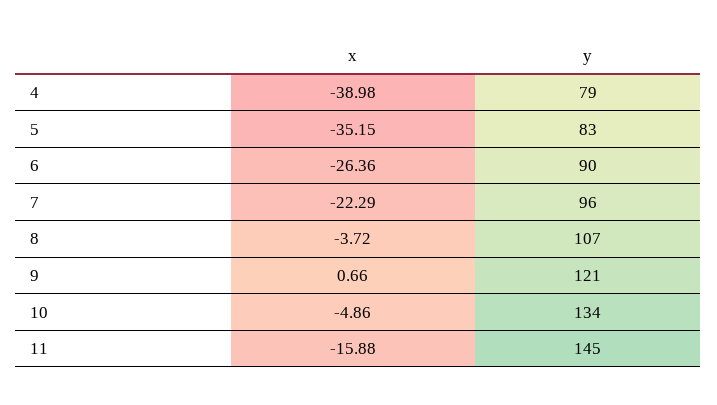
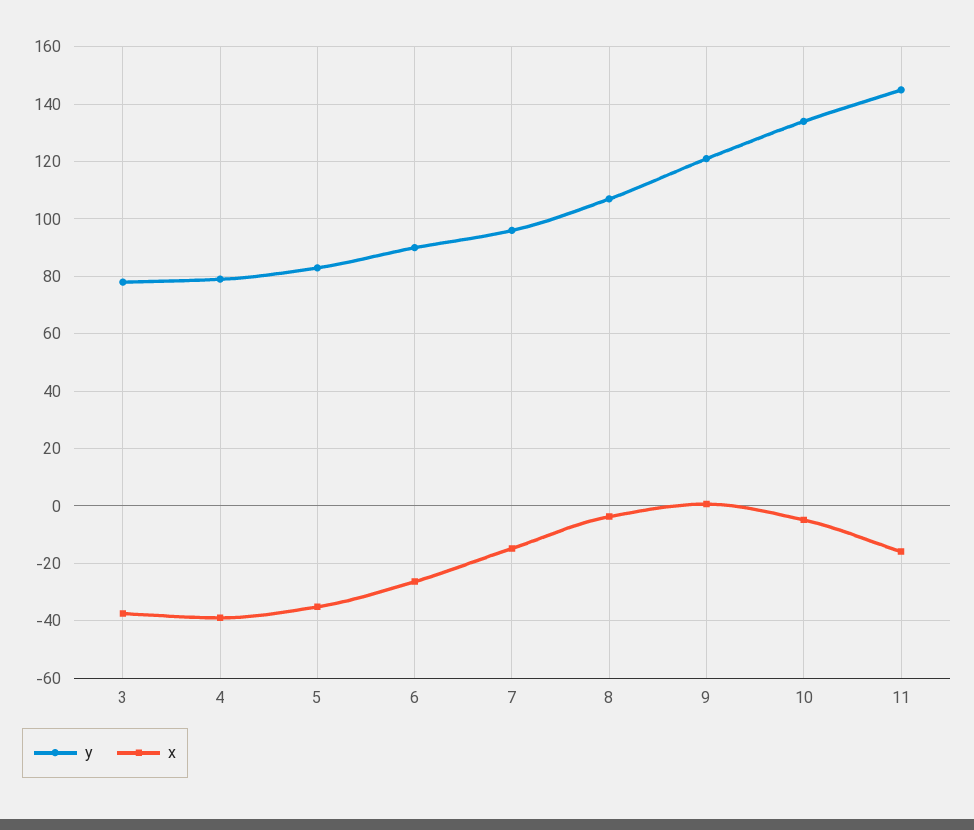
  {
    "x": {
      "4": -38.98,
      "5": -35.15,
      "6": -26.36,
-     "7": -22.29,
+     "7": -15,
      "8": -3.72,
      "9": 0.66,
      "10": -4.86,
-     "11": -15.88
+     "11": -15.88,
+     "3": -37.5
    },
    "y": {
      "4": 79,
      "5": 83,
      "6": 90,
      "7": 96,
      "8": 107,
      "9": 121,
      "10": 134,
-     "11": 145
+     "11": 145,
+     "3": 77.5
    }
  }

